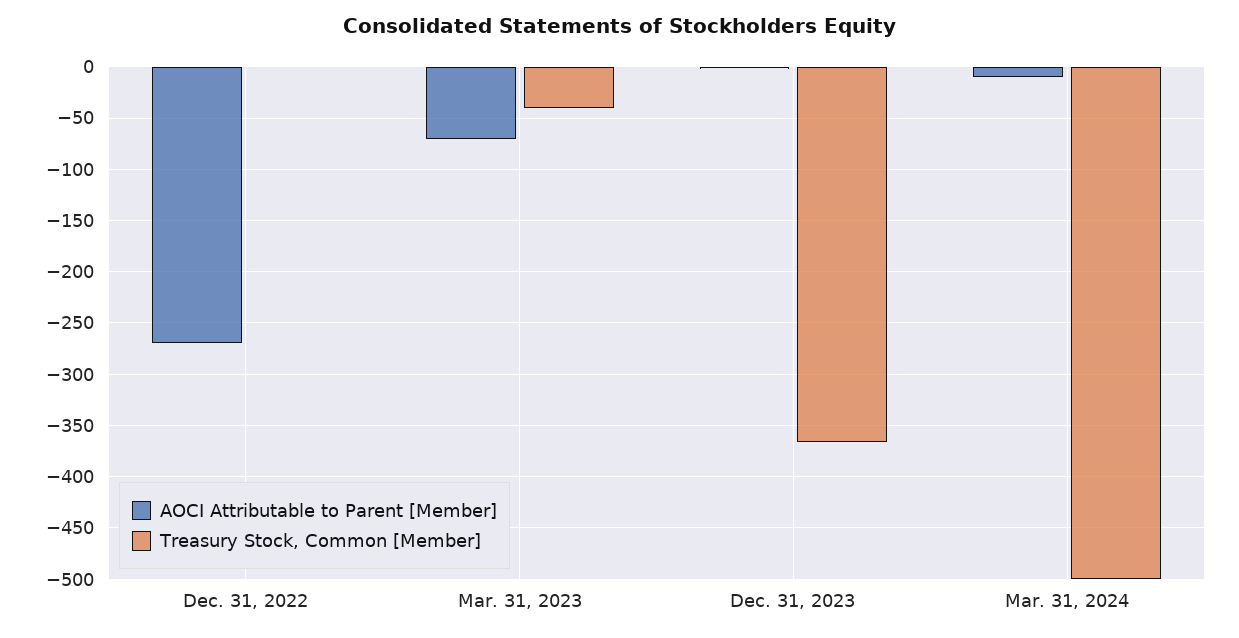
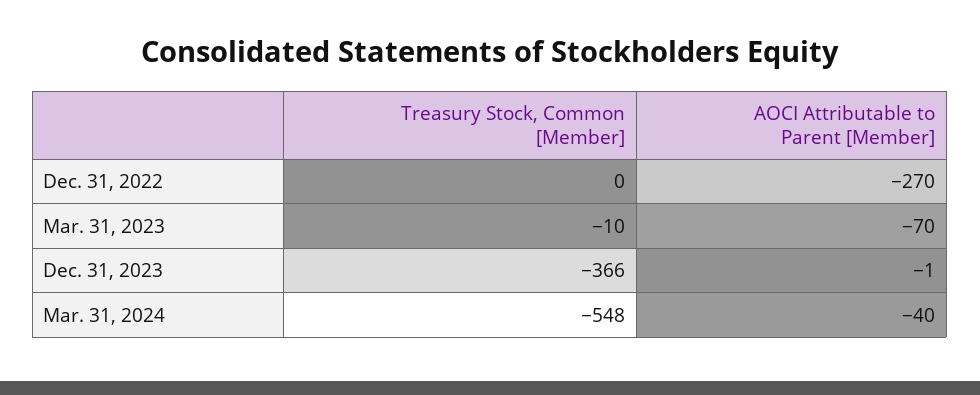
  {
    "AOCI Attributable to Parent [Member]": {
      "Dec. 31, 2022": -270,
      "Mar. 31, 2023": -70,
      "Dec. 31, 2023": -1,
-     "Mar. 31, 2024": -10
+     "Mar. 31, 2024": -40
    },
    "Treasury Stock, Common [Member]": {
      "Dec. 31, 2022": 0,
-     "Mar. 31, 2023": -40,
+     "Mar. 31, 2023": -10,
      "Dec. 31, 2023": -366,
-     "Mar. 31, 2024": -500
+     "Mar. 31, 2024": -548
    }
  }

